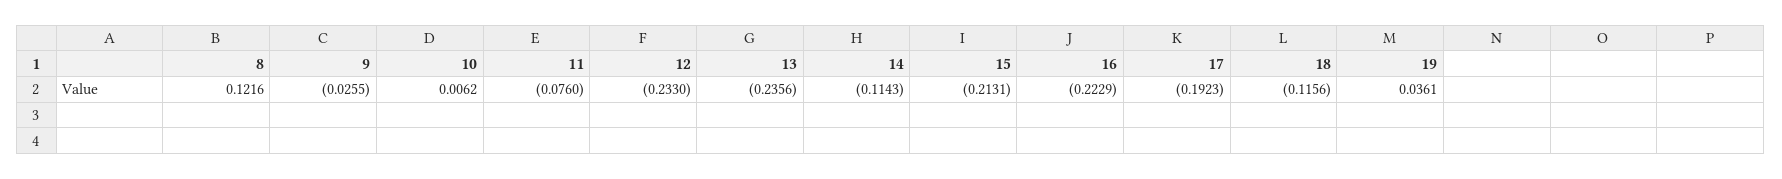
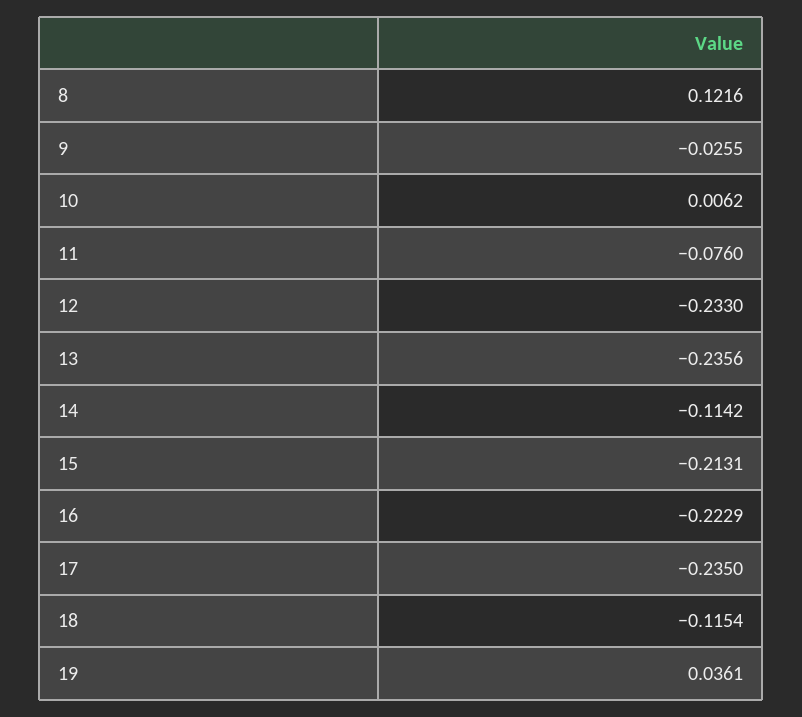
  {
    "8": 0.1216,
    "9": -0.0255,
    "10": 0.0062,
    "11": -0.076,
    "12": -0.233,
    "13": -0.2356,
-   "14": -0.1143,
+   "14": -0.1142,
    "15": -0.2131,
    "16": -0.2229,
-   "17": -0.1923,
+   "17": -0.235,
-   "18": -0.1156,
+   "18": -0.1154,
    "19": 0.0361
  }

